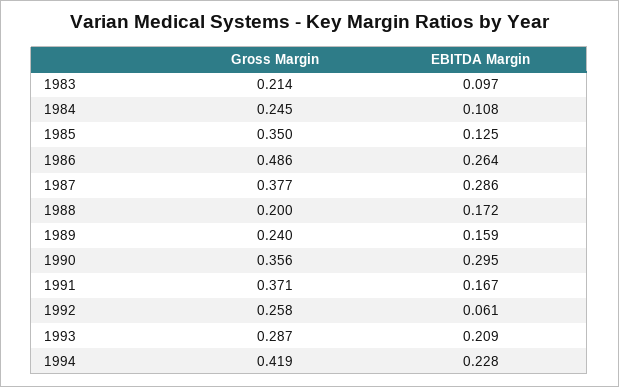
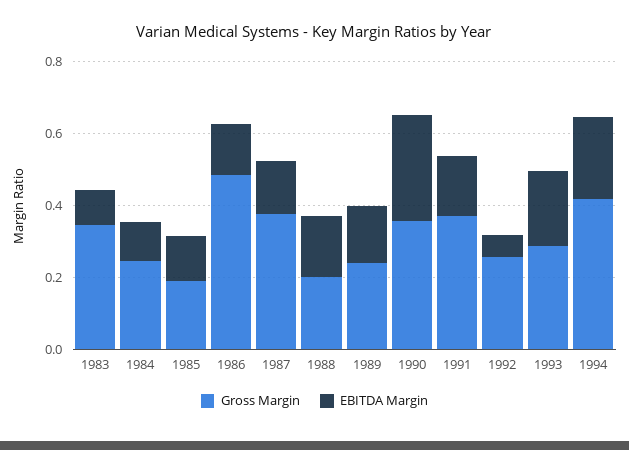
  {
    "Gross Margin": {
-     "1983": 0.214,
+     "1983": 0.35,
      "1984": 0.245,
-     "1985": 0.35,
+     "1985": 0.2,
      "1986": 0.486,
      "1987": 0.377,
      "1988": 0.2,
      "1989": 0.24,
      "1990": 0.356,
      "1991": 0.371,
      "1992": 0.258,
      "1993": 0.287,
      "1994": 0.419
    },
    "EBITDA Margin": {
      "1983": 0.097,
      "1984": 0.108,
      "1985": 0.125,
-     "1986": 0.264,
+     "1986": 0.15,
-     "1987": 0.286,
+     "1987": 0.15,
      "1988": 0.172,
      "1989": 0.159,
      "1990": 0.295,
      "1991": 0.167,
      "1992": 0.061,
      "1993": 0.209,
      "1994": 0.228
    }
  }

